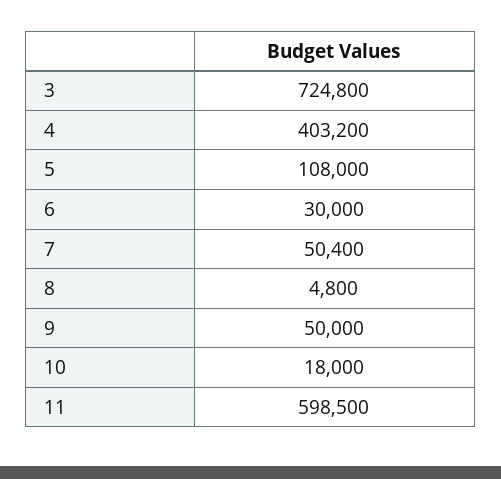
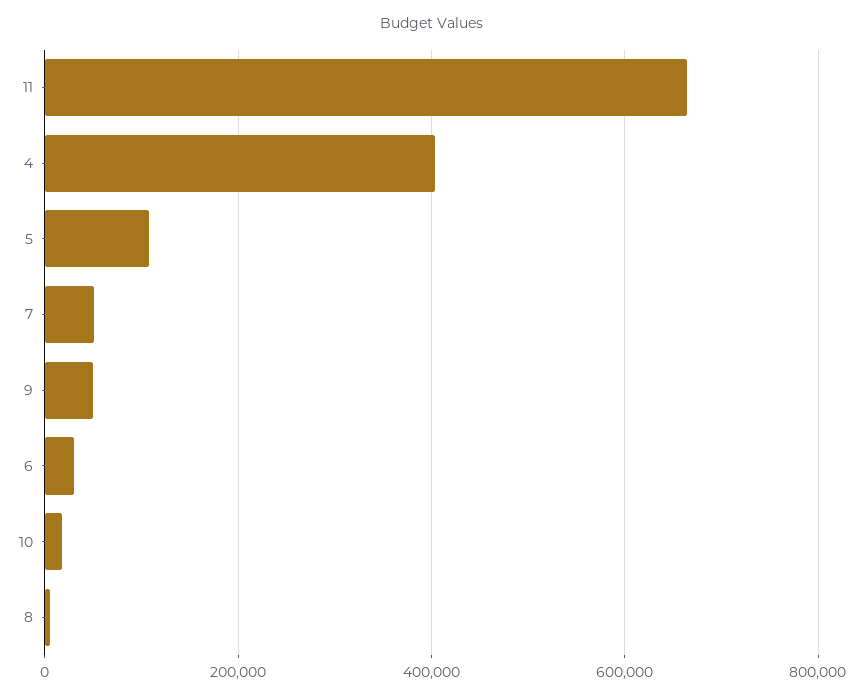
  {
-   "3": 724800,
    "4": 403200,
    "5": 108000,
    "6": 30000,
    "7": 50400,
    "8": 4800,
    "9": 50000,
    "10": 18000,
-   "11": 598500
+   "11": 660000
  }

